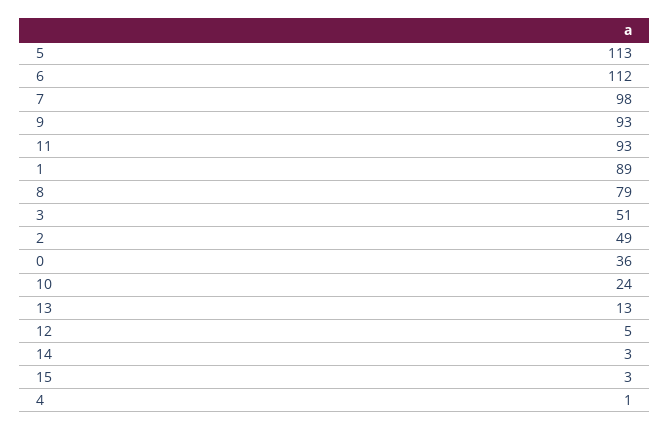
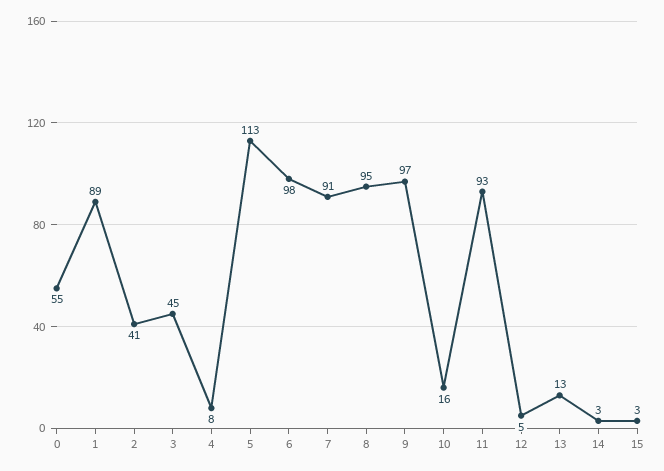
  {
    "5": 113,
-   "6": 112,
+   "6": 98,
-   "7": 98,
+   "7": 91,
-   "9": 93,
+   "9": 97,
    "11": 93,
    "1": 89,
-   "8": 79,
+   "8": 95,
-   "3": 51,
+   "3": 45,
-   "2": 49,
+   "2": 41,
-   "0": 36,
+   "0": 55,
-   "10": 24,
+   "10": 16,
    "13": 13,
    "12": 5,
    "14": 3,
    "15": 3,
-   "4": 1
+   "4": 8
  }

